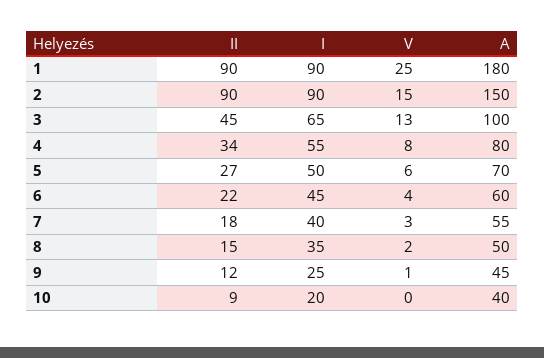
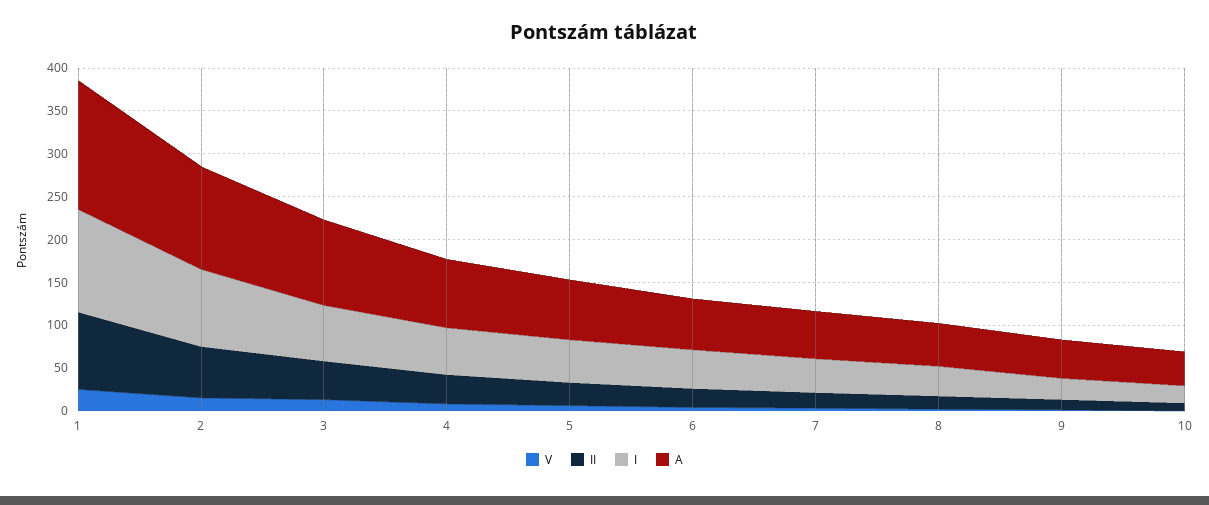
  {
    "II": {
      "1": 90,
-     "2": 90,
+     "2": 60,
      "3": 45,
      "4": 34,
      "5": 27,
      "6": 22,
      "7": 18,
      "8": 15,
      "9": 12,
      "10": 9
    },
    "I": {
-     "1": 90,
+     "1": 120,
      "2": 90,
      "3": 65,
      "4": 55,
      "5": 50,
      "6": 45,
      "7": 40,
      "8": 35,
      "9": 25,
      "10": 20
    },
    "V": {
      "1": 25,
      "2": 15,
      "3": 13,
      "4": 8,
      "5": 6,
      "6": 4,
      "7": 3,
      "8": 2,
      "9": 1,
      "10": 0
    },
    "A": {
-     "1": 180,
+     "1": 150,
-     "2": 150,
+     "2": 120,
      "3": 100,
      "4": 80,
      "5": 70,
      "6": 60,
      "7": 55,
      "8": 50,
      "9": 45,
      "10": 40
    }
  }

